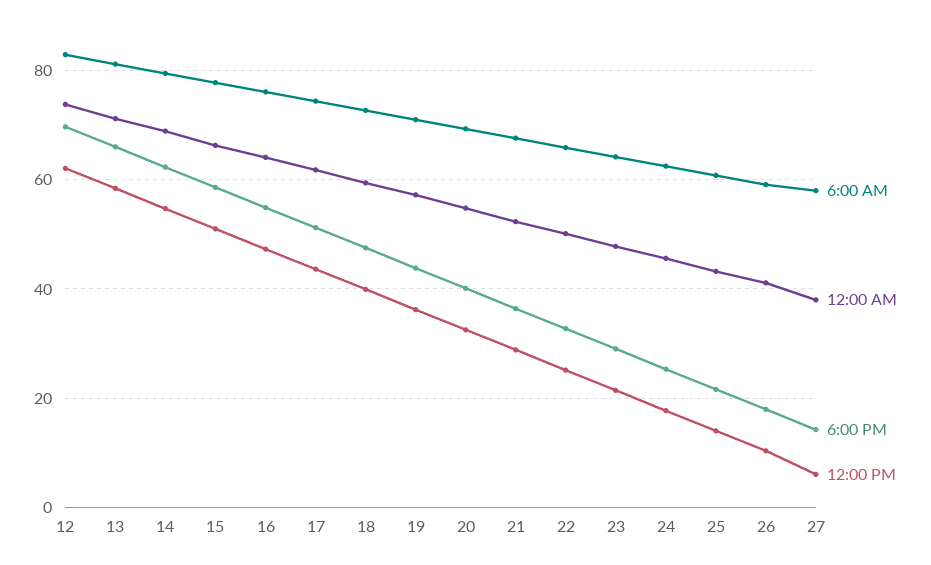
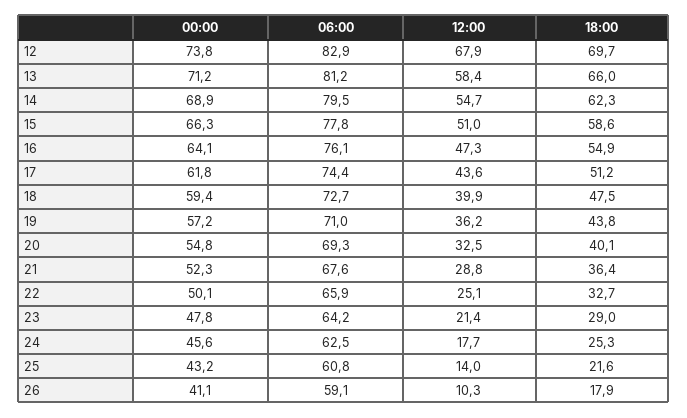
  {
    "6:00 AM": {
      "12": 82.9,
      "13": 81.2,
      "14": 79.5,
      "15": 77.8,
      "16": 76.1,
      "17": 74.4,
      "18": 72.7,
      "19": 71,
      "20": 69.3,
      "21": 67.6,
      "22": 65.9,
      "23": 64.2,
      "24": 62.5,
      "25": 60.8,
-     "26": 59.1,
+     "26": 59.1
-     "27": 58
    },
    "12:00 AM": {
      "12": 73.8,
      "13": 71.2,
      "14": 68.9,
      "15": 66.3,
      "16": 64.1,
      "17": 61.8,
      "18": 59.4,
      "19": 57.2,
      "20": 54.8,
      "21": 52.3,
      "22": 50.1,
      "23": 47.8,
      "24": 45.6,
      "25": 43.2,
-     "26": 41.1,
+     "26": 41.1
-     "27": 38
    },
    "6:00 PM": {
      "12": 69.7,
      "13": 66,
      "14": 62.3,
      "15": 58.6,
      "16": 54.9,
      "17": 51.2,
      "18": 47.5,
      "19": 43.8,
      "20": 40.1,
      "21": 36.4,
      "22": 32.7,
      "23": 29,
      "24": 25.3,
      "25": 21.6,
-     "26": 17.9,
+     "26": 17.9
-     "27": 14
    },
    "12:00 PM": {
-     "12": 62,
+     "12": 67.9,
      "13": 58.4,
      "14": 54.7,
      "15": 51,
      "16": 47.3,
      "17": 43.6,
      "18": 39.9,
      "19": 36.2,
      "20": 32.5,
      "21": 28.8,
      "22": 25.1,
      "23": 21.4,
      "24": 17.7,
      "25": 14,
-     "26": 10.3,
+     "26": 10.3
-     "27": 6
    }
  }

